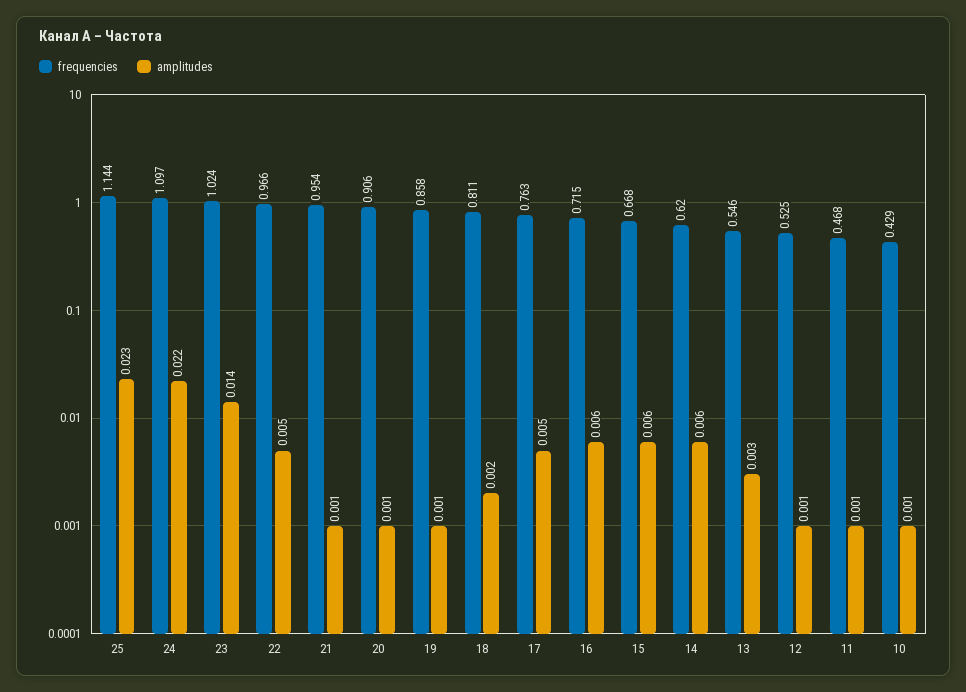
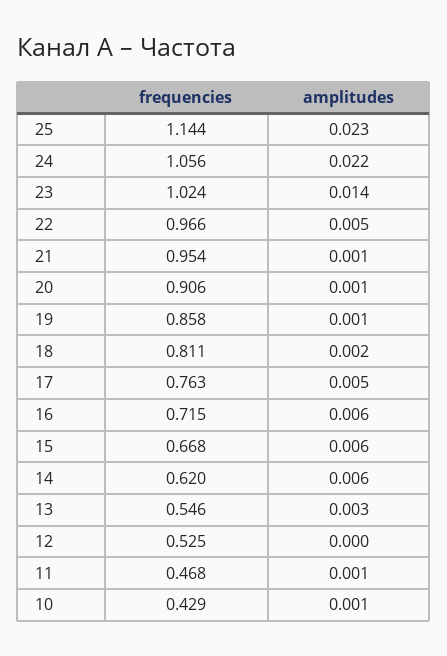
  {
    "frequencies": {
      "25": 1.144,
-     "24": 1.097,
+     "24": 1.056,
      "23": 1.024,
      "22": 0.966,
      "21": 0.954,
      "20": 0.906,
      "19": 0.858,
      "18": 0.811,
      "17": 0.763,
      "16": 0.715,
      "15": 0.668,
      "14": 0.62,
      "13": 0.546,
      "12": 0.525,
      "11": 0.468,
      "10": 0.429
    },
    "amplitudes": {
      "25": 0.023,
      "24": 0.022,
      "23": 0.014,
      "22": 0.005,
      "21": 0.001,
      "20": 0.001,
      "19": 0.001,
      "18": 0.002,
      "17": 0.005,
      "16": 0.006,
      "15": 0.006,
      "14": 0.006,
      "13": 0.003,
-     "12": 0.001,
+     "12": 0,
      "11": 0.001,
      "10": 0.001
    }
  }

